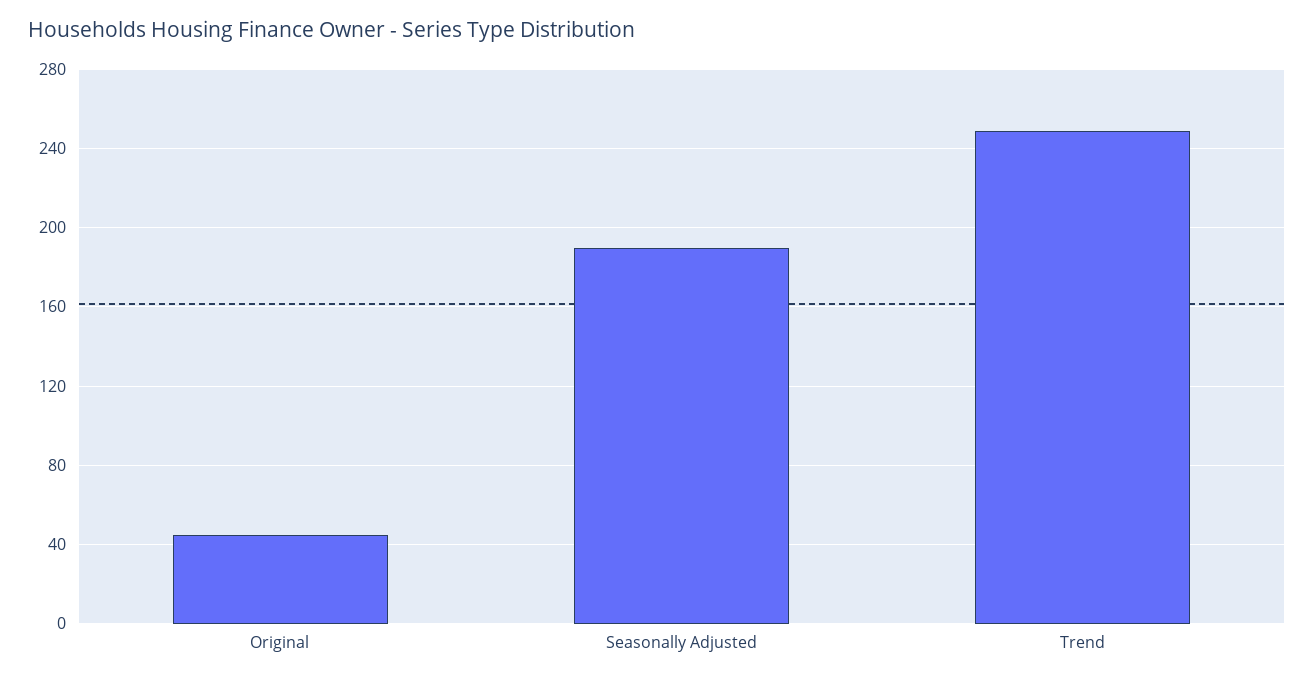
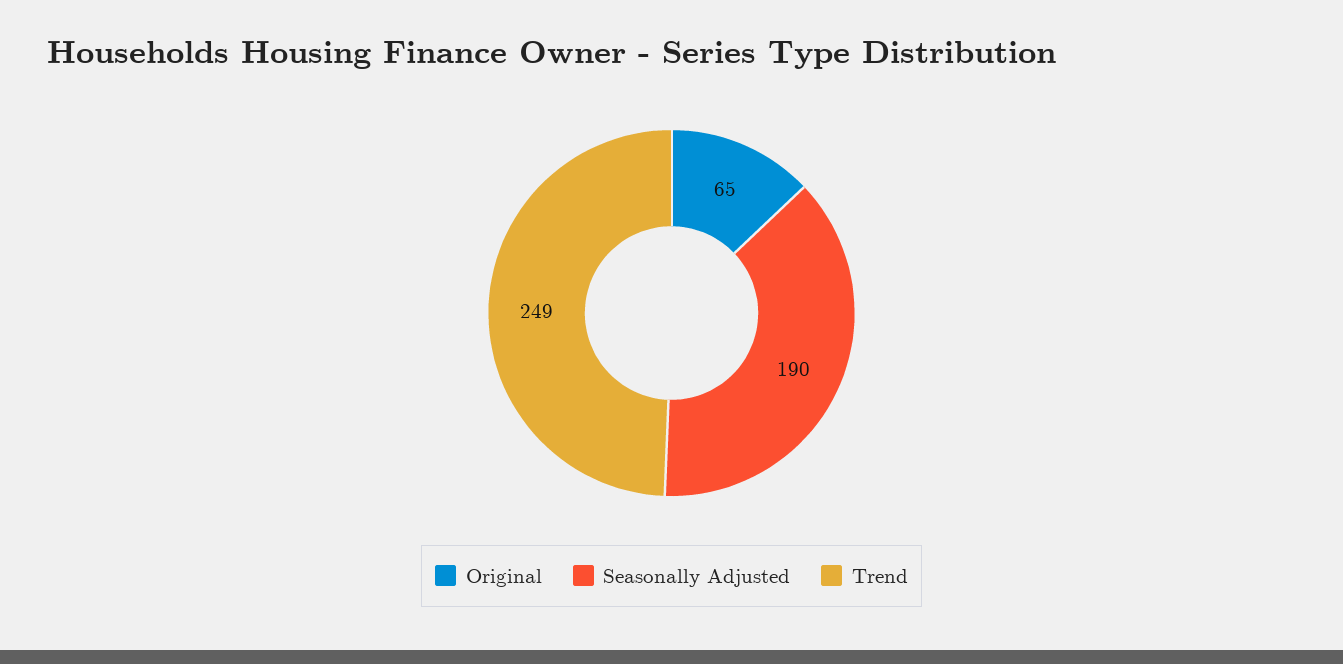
  {
-   "Original": 45,
+   "Original": 65,
    "Seasonally Adjusted": 190,
    "Trend": 249
  }

